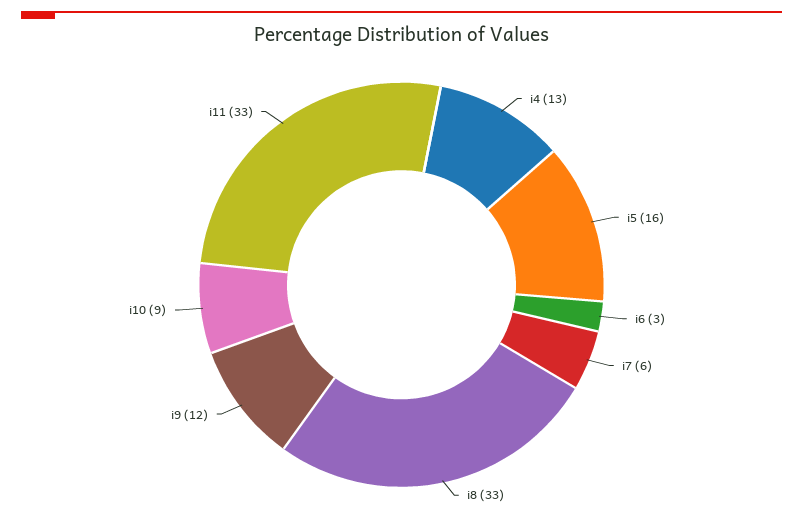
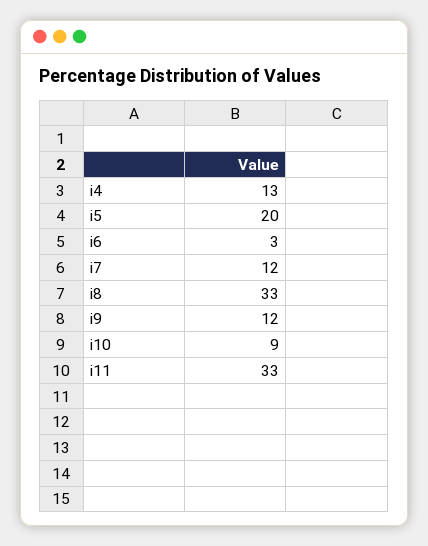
  {
    "i4": 13,
-   "i5": 16,
+   "i5": 20,
    "i6": 3,
-   "i7": 6,
+   "i7": 12,
    "i8": 33,
    "i9": 12,
    "i10": 9,
    "i11": 33
  }

